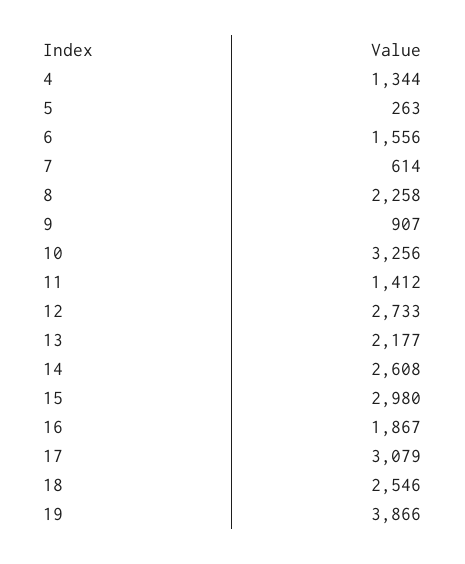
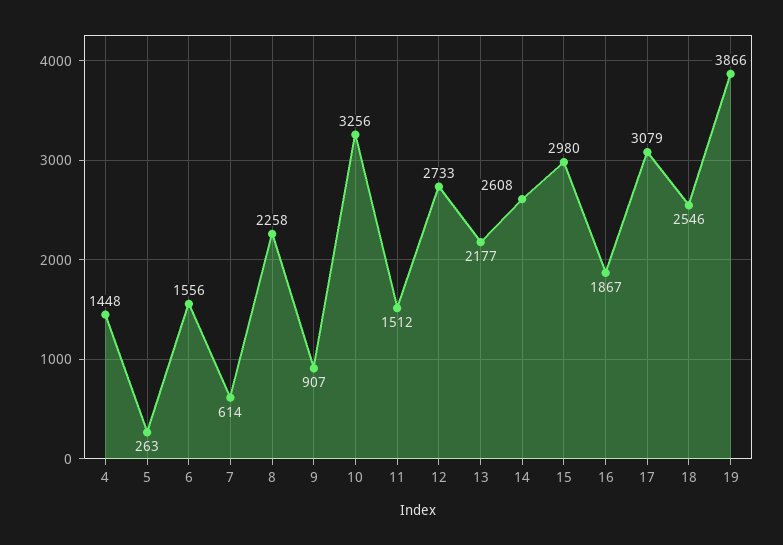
  {
-   "4": 1344,
+   "4": 1448,
    "5": 263,
    "6": 1556,
    "7": 614,
    "8": 2258,
    "9": 907,
    "10": 3256,
-   "11": 1412,
+   "11": 1512,
    "12": 2733,
    "13": 2177,
    "14": 2608,
    "15": 2980,
    "16": 1867,
    "17": 3079,
    "18": 2546,
    "19": 3866
  }

